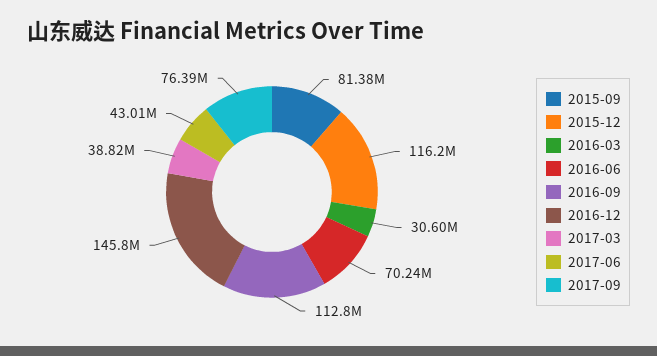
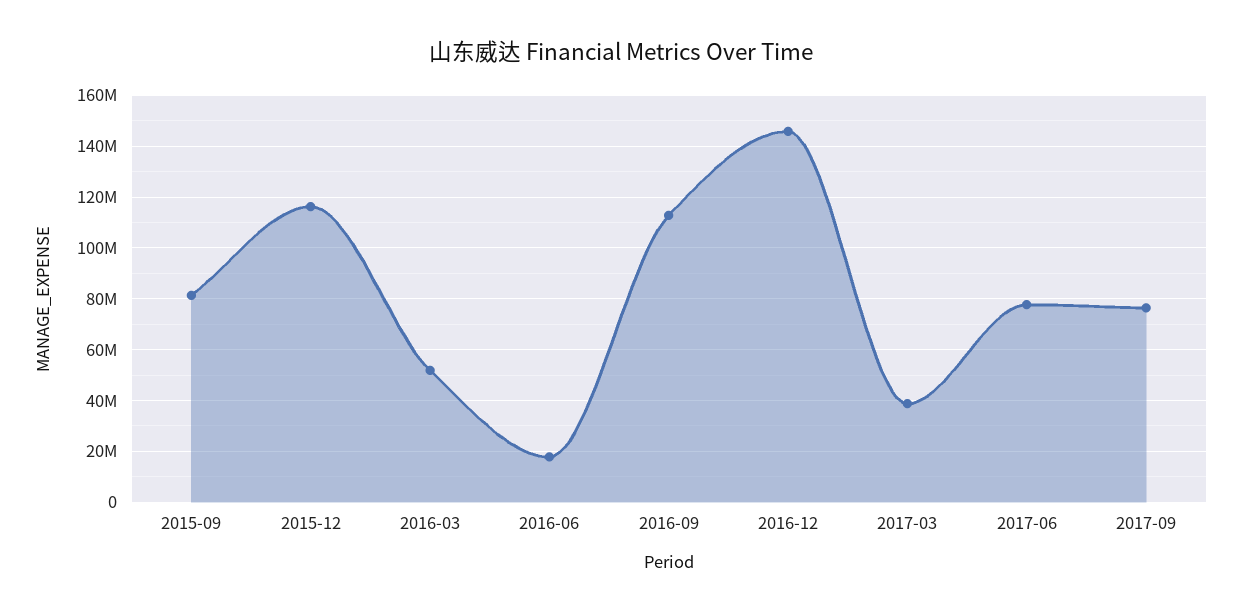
  {
    "2015-09": 81380000,
    "2015-12": 116200000,
-   "2016-03": 30600000,
+   "2016-03": 52500000,
-   "2016-06": 70240000,
+   "2016-06": 17500000,
    "2016-09": 112800000,
    "2016-12": 145800000,
    "2017-03": 38820000,
-   "2017-06": 43010000,
+   "2017-06": 77500000,
    "2017-09": 76390000
  }

